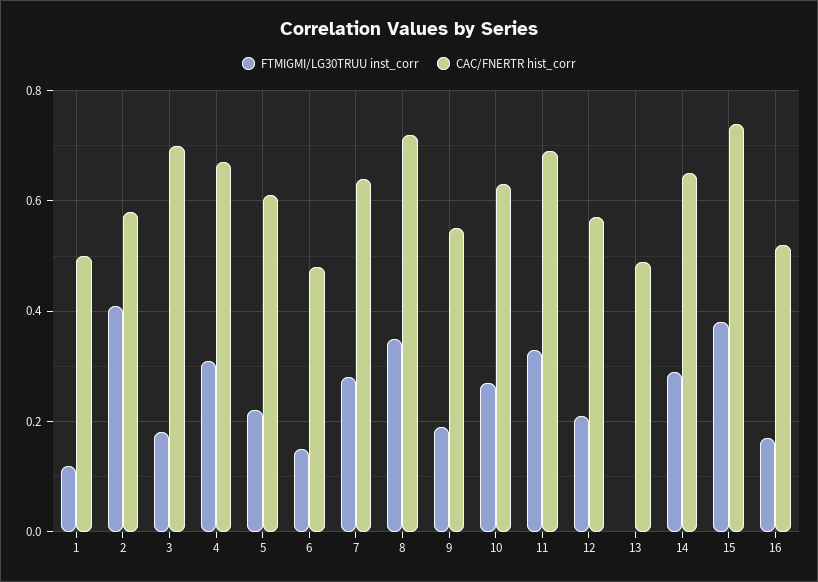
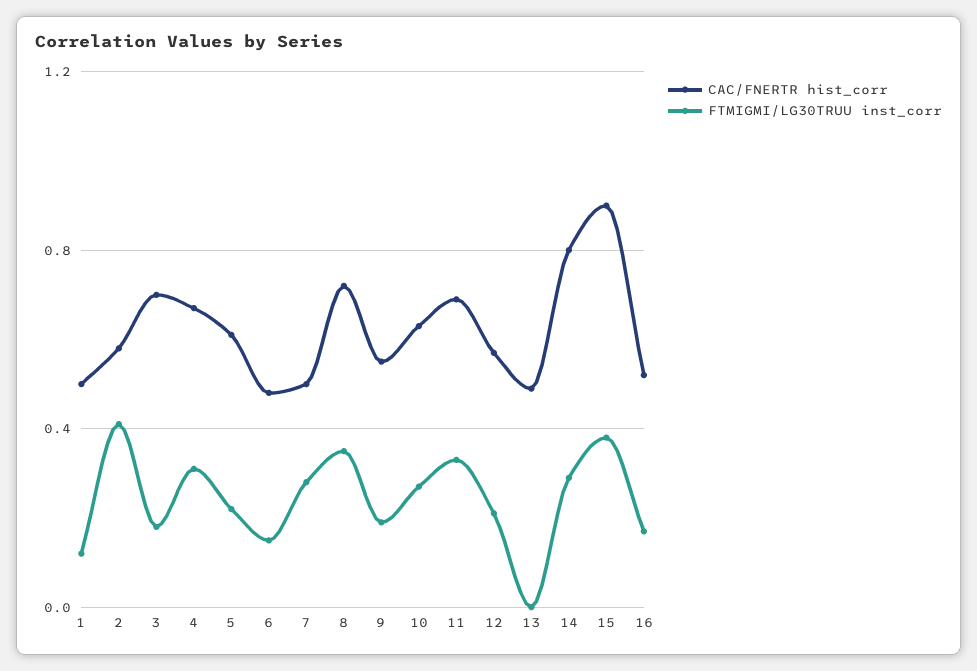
  {
    "FTMIGMI/LG30TRUU inst_corr": {
      "1": 0.1,
      "2": 0.4,
      "3": 0.2,
      "4": 0.3,
      "5": 0.2,
      "6": 0.15,
      "7": 0.3,
      "8": 0.35,
      "9": 0.2,
      "10": 0.25,
      "11": 0.35,
      "12": 0.2,
      "13": 0,
      "14": 0.3,
      "15": 0.4,
      "16": 0.15
    },
    "CAC/FNERTR hist_corr": {
      "1": 0.5,
      "2": 0.6,
      "3": 0.7,
      "4": 0.65,
      "5": 0.6,
      "6": 0.5,
-     "7": 0.65,
+     "7": 0.5,
      "8": 0.7,
      "9": 0.55,
      "10": 0.65,
      "11": 0.7,
      "12": 0.55,
      "13": 0.5,
-     "14": 0.65,
+     "14": 0.8,
-     "15": 0.75,
+     "15": 0.9,
      "16": 0.5
    }
  }

